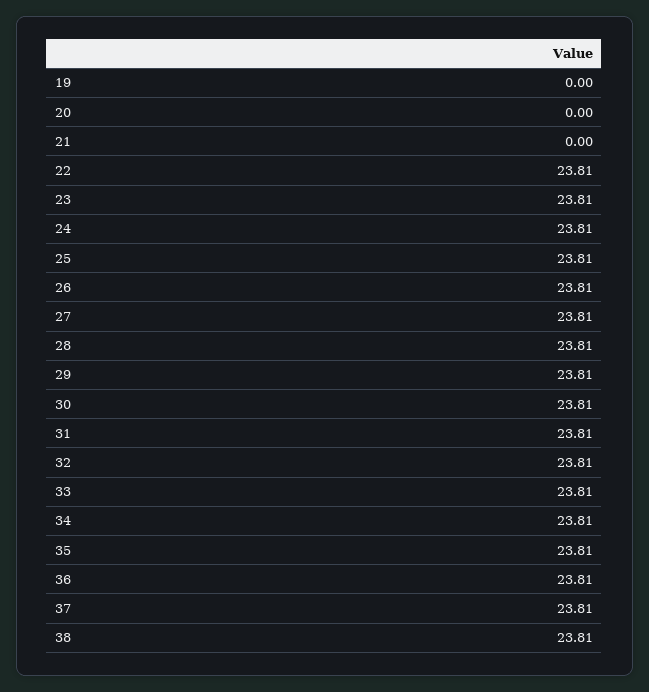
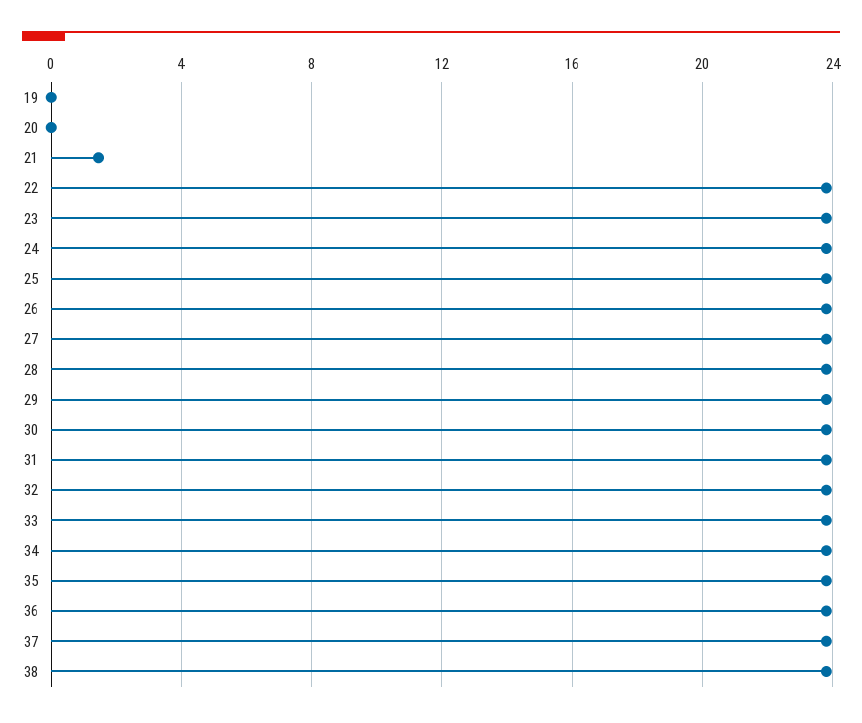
  {
    "19": 0,
    "20": 0,
-   "21": 0,
+   "21": 1.5,
    "22": 23.81,
    "23": 23.81,
    "24": 23.81,
    "25": 23.81,
    "26": 23.81,
    "27": 23.81,
    "28": 23.81,
    "29": 23.81,
    "30": 23.81,
    "31": 23.81,
    "32": 23.81,
    "33": 23.81,
    "34": 23.81,
    "35": 23.81,
    "36": 23.81,
    "37": 23.81,
    "38": 23.81
  }

